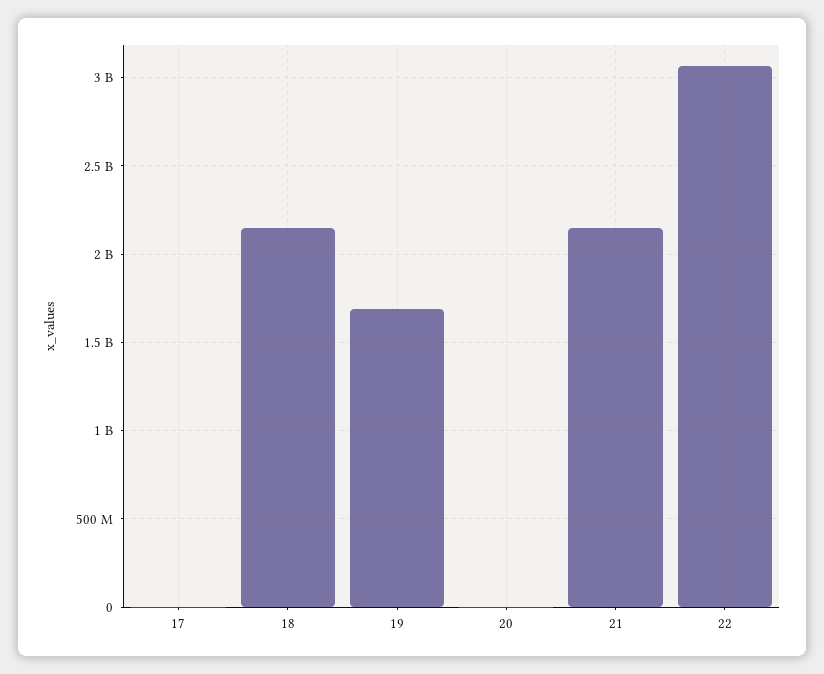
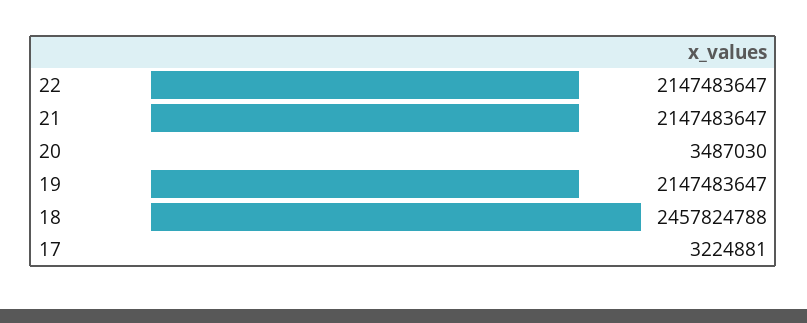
  {
    "17": 3224881,
-   "18": 2150000000,
+   "18": 2457824788,
-   "19": 1700000000,
+   "19": 2147483647,
    "20": 3487030,
    "21": 2147483647,
-   "22": 3050000000
+   "22": 2147483647
  }

